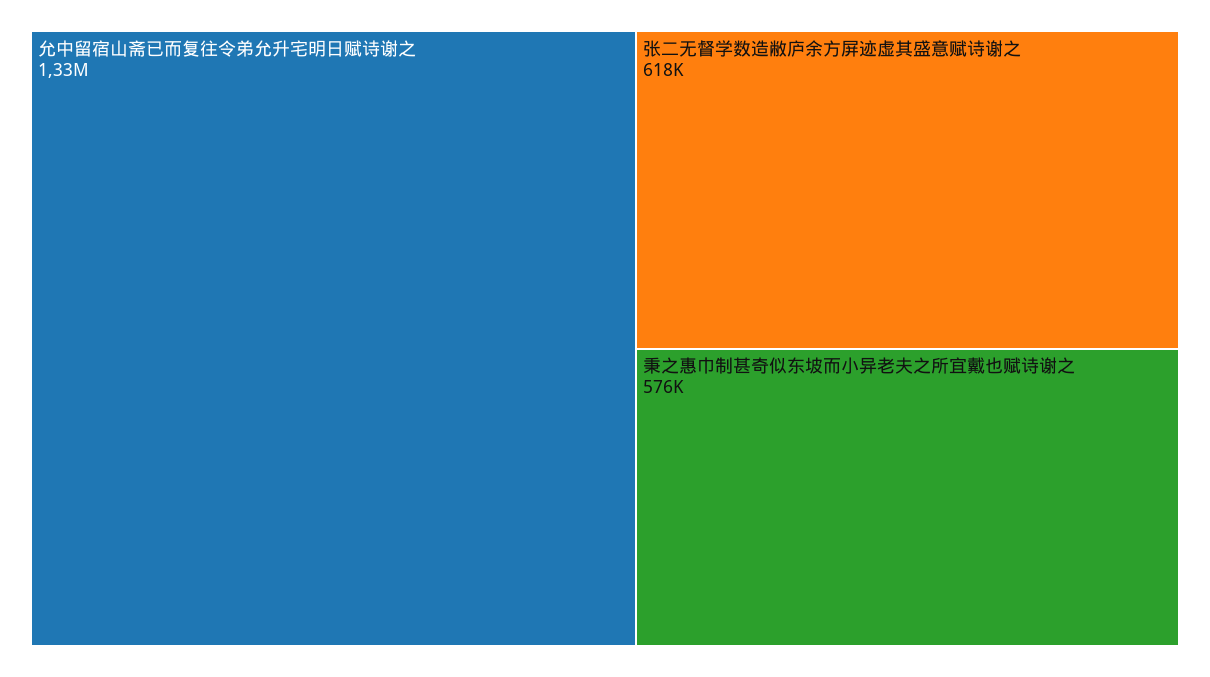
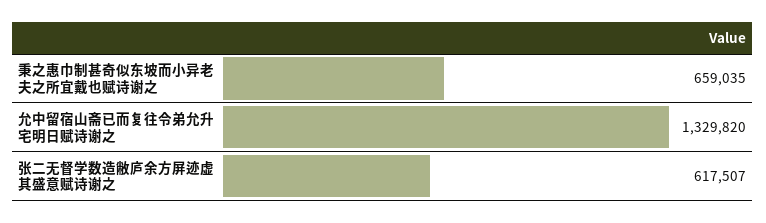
  {
    "允中留宿山斋已而复往令弟允升宅明日赋诗谢之": 1329820,
    "张二无督学数造敝庐余方屏迹虚其盛意赋诗谢之": 617507,
-   "秉之惠巾制甚奇似东坡而小异老夫之所宜戴也赋诗谢之": 576000
+   "秉之惠巾制甚奇似东坡而小异老夫之所宜戴也赋诗谢之": 659035
  }

